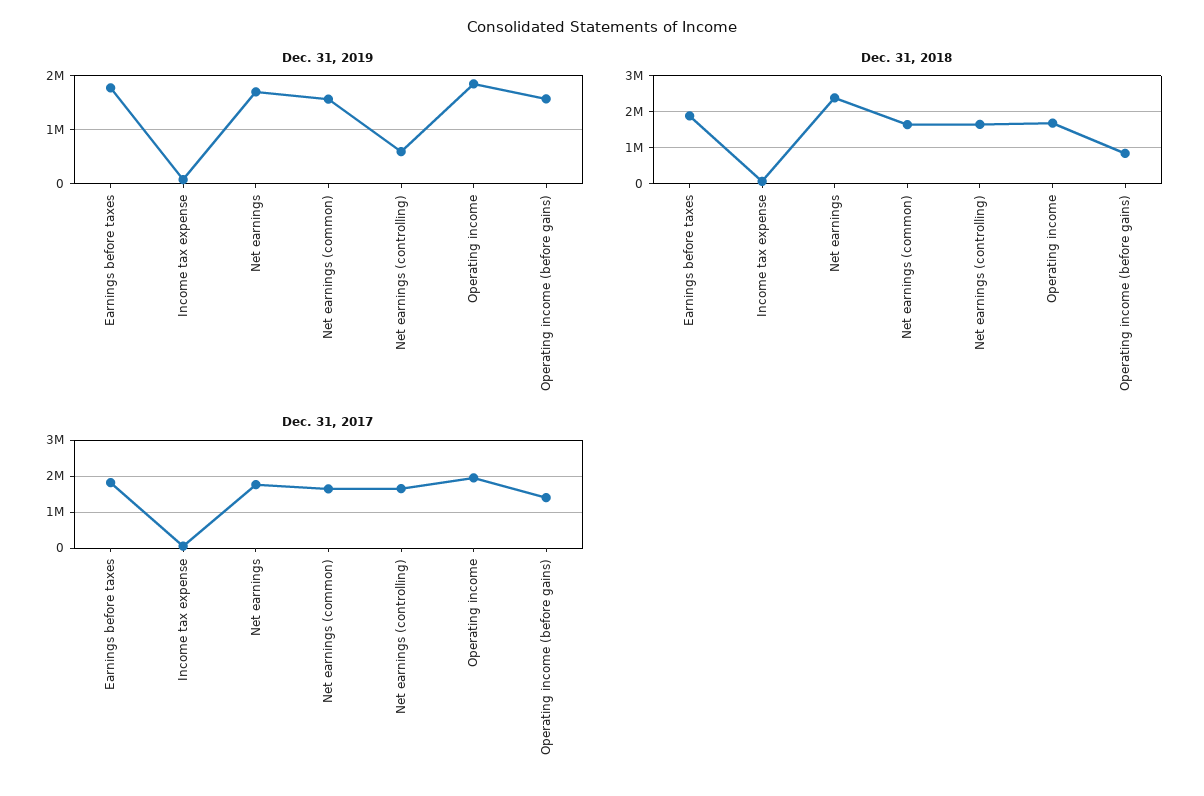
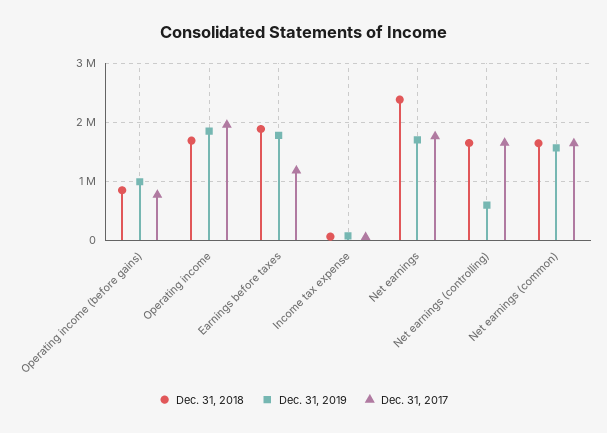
  {
    "Dec. 31, 2019": {
      "Earnings before taxes": 1800000,
      "Income tax expense": 0,
      "Net earnings": 1800000,
      "Net earnings (common)": 1600000,
      "Net earnings (controlling)": 600000,
      "Operating income": 1800000,
-     "Operating income (before gains)": 1600000
+     "Operating income (before gains)": 1000000
    },
    "Dec. 31, 2018": {
      "Earnings before taxes": 1800000,
      "Income tax expense": 0,
      "Net earnings": 2400000,
      "Net earnings (common)": 1600000,
      "Net earnings (controlling)": 1600000,
      "Operating income": 1600000,
      "Operating income (before gains)": 800000
    },
    "Dec. 31, 2017": {
-     "Earnings before taxes": 1800000,
+     "Earnings before taxes": 1200000,
      "Income tax expense": 0,
      "Net earnings": 1800000,
      "Net earnings (common)": 1600000,
      "Net earnings (controlling)": 1600000,
      "Operating income": 2000000,
-     "Operating income (before gains)": 1400000
+     "Operating income (before gains)": 800000
    }
  }

